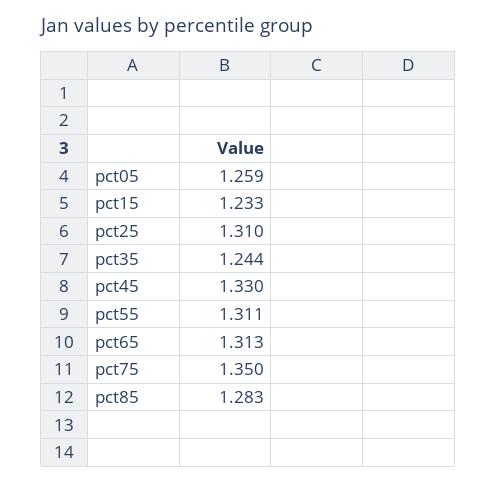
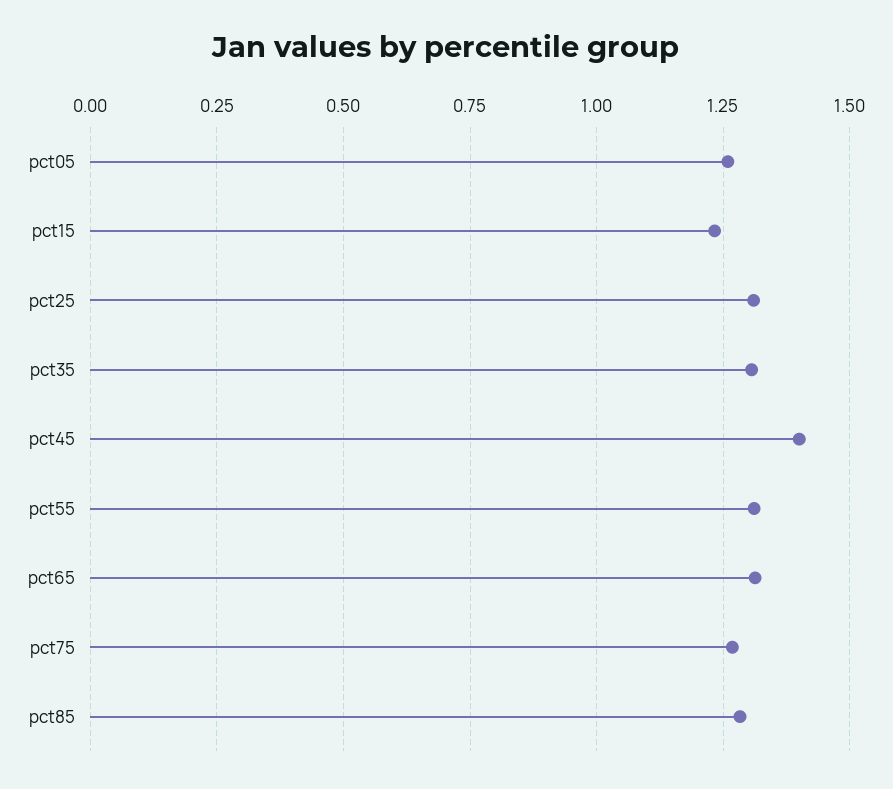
  {
    "pct05": 1.259,
    "pct15": 1.233,
    "pct25": 1.31,
-   "pct35": 1.244,
+   "pct35": 1.3,
-   "pct45": 1.33,
+   "pct45": 1.4,
    "pct55": 1.311,
    "pct65": 1.313,
-   "pct75": 1.35,
+   "pct75": 1.275,
    "pct85": 1.283
  }

